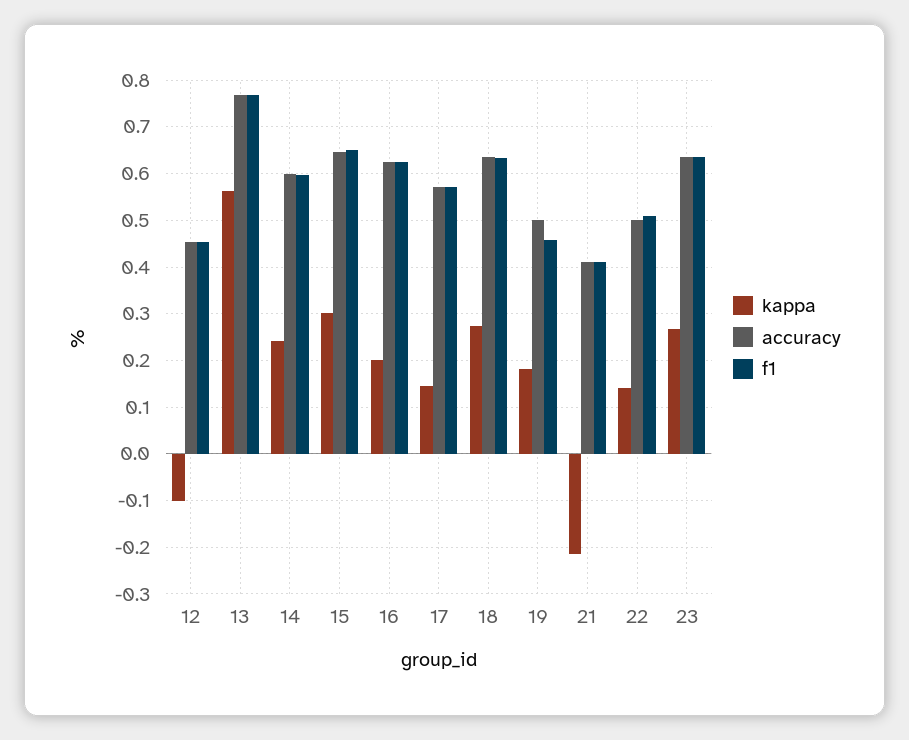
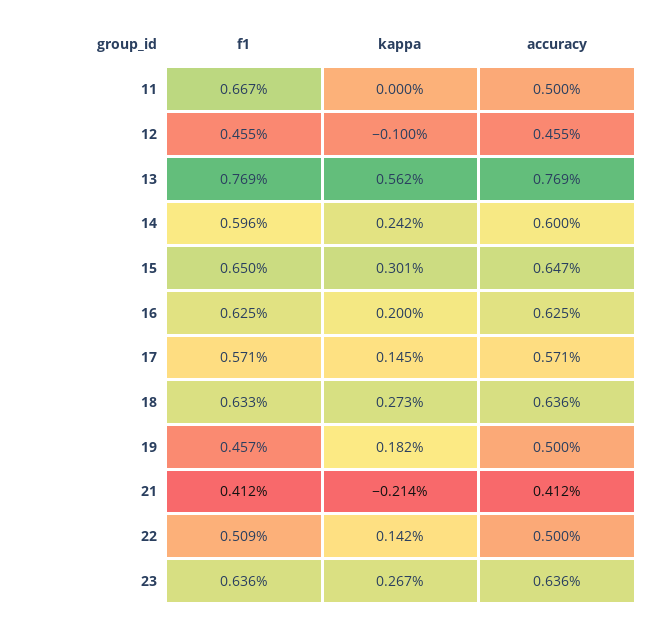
  {
    "kappa": {
      "12": -0.1,
      "13": 0.562,
      "14": 0.242,
      "15": 0.301,
      "16": 0.2,
      "17": 0.145,
      "18": 0.273,
      "19": 0.182,
      "21": -0.214,
      "22": 0.142,
-     "23": 0.267
+     "23": 0.267,
+     "11": 0
    },
    "accuracy": {
      "12": 0.455,
      "13": 0.769,
      "14": 0.6,
      "15": 0.647,
      "16": 0.625,
      "17": 0.571,
      "18": 0.636,
      "19": 0.5,
      "21": 0.412,
      "22": 0.5,
-     "23": 0.636
+     "23": 0.636,
+     "11": 0.5
    },
    "f1": {
      "12": 0.455,
      "13": 0.769,
      "14": 0.596,
      "15": 0.65,
      "16": 0.625,
      "17": 0.571,
      "18": 0.633,
      "19": 0.457,
      "21": 0.412,
      "22": 0.509,
-     "23": 0.636
+     "23": 0.636,
+     "11": 0.667
    }
  }

